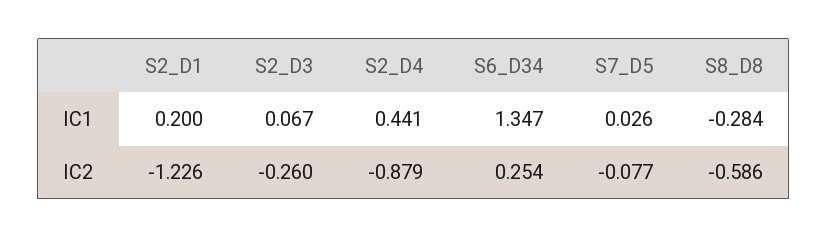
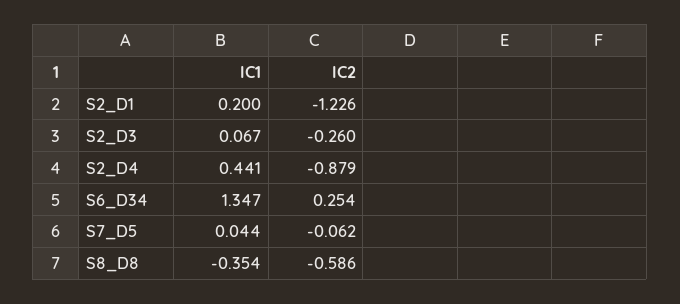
  {
    "S2_D1": {
      "IC1": 0.2,
      "IC2": -1.226
    },
    "S2_D3": {
      "IC1": 0.067,
      "IC2": -0.26
    },
    "S2_D4": {
      "IC1": 0.441,
      "IC2": -0.879
    },
    "S6_D34": {
      "IC1": 1.347,
      "IC2": 0.254
    },
    "S7_D5": {
-     "IC1": 0.026,
+     "IC1": 0.044,
-     "IC2": -0.077
+     "IC2": -0.062
    },
    "S8_D8": {
-     "IC1": -0.284,
+     "IC1": -0.354,
      "IC2": -0.586
    }
  }

